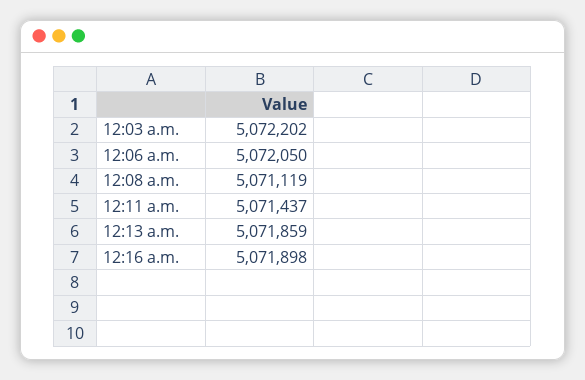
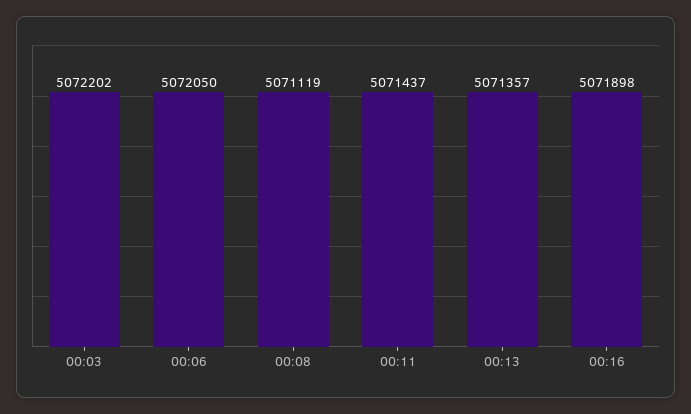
  {
    "12:03 a.m.": 5072202,
    "12:06 a.m.": 5072050,
    "12:08 a.m.": 5071119,
    "12:11 a.m.": 5071437,
-   "12:13 a.m.": 5071859,
+   "12:13 a.m.": 5071357,
    "12:16 a.m.": 5071898
  }

